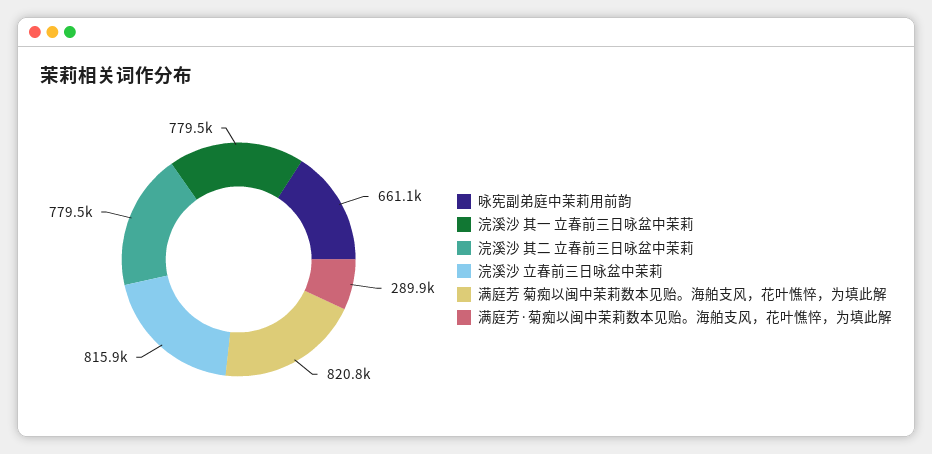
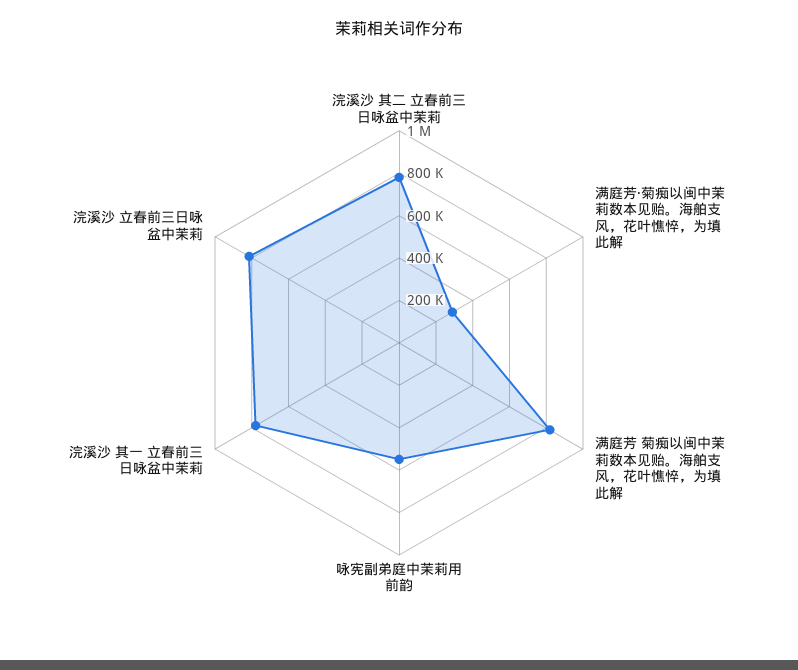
  {
-   "咏宪副弟庭中茉莉用前韵": 661100,
+   "咏宪副弟庭中茉莉用前韵": 550000,
    "浣溪沙 其一 立春前三日咏盆中茉莉": 779500,
    "浣溪沙 其二 立春前三日咏盆中茉莉": 779500,
    "浣溪沙 立春前三日咏盆中茉莉": 815900,
    "满庭芳 菊痴以闽中茉莉数本见贻。海舶支风，花叶憔悴，为填此解": 820800,
    "满庭芳·菊痴以闽中茉莉数本见贻。海舶支风，花叶憔悴，为填此解": 289900
  }

